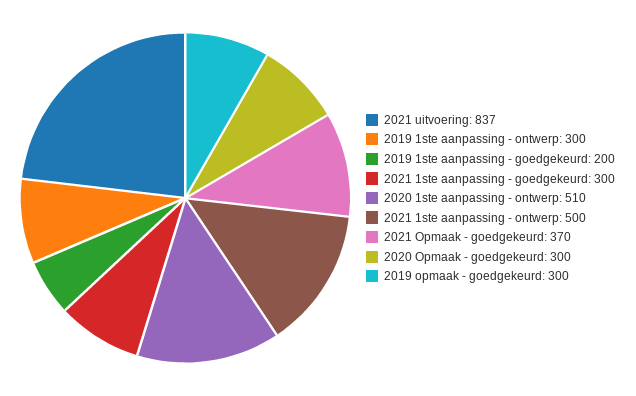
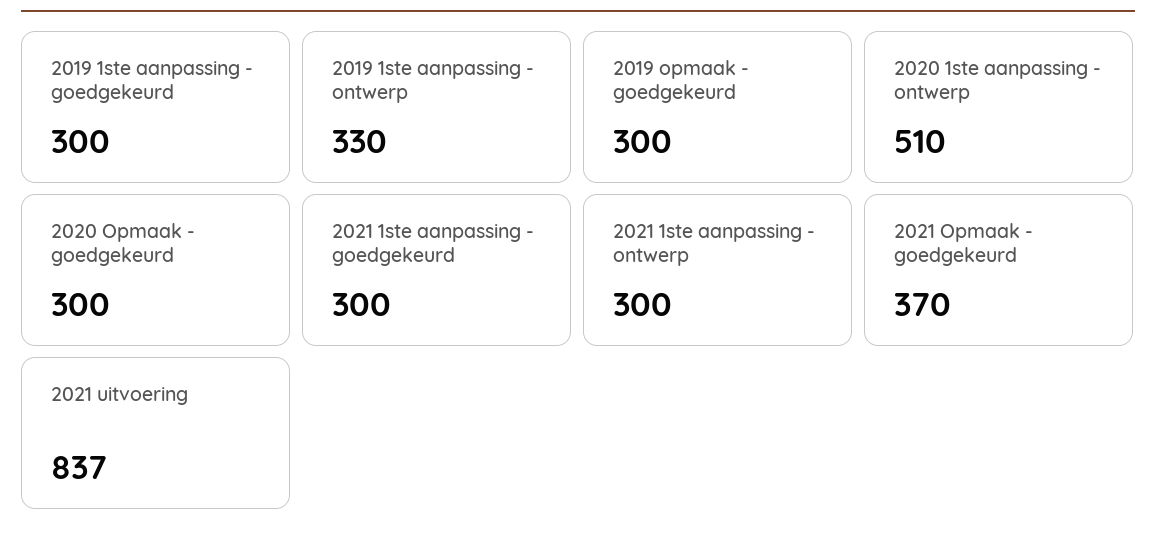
  {
    "2021 uitvoering": 837,
-   "2019 1ste aanpassing - ontwerp": 300,
+   "2019 1ste aanpassing - ontwerp": 330,
-   "2019 1ste aanpassing - goedgekeurd": 200,
+   "2019 1ste aanpassing - goedgekeurd": 300,
    "2021 1ste aanpassing - goedgekeurd": 300,
    "2020 1ste aanpassing - ontwerp": 510,
-   "2021 1ste aanpassing - ontwerp": 500,
+   "2021 1ste aanpassing - ontwerp": 300,
    "2021 Opmaak - goedgekeurd": 370,
    "2020 Opmaak - goedgekeurd": 300,
    "2019 opmaak - goedgekeurd": 300
  }

